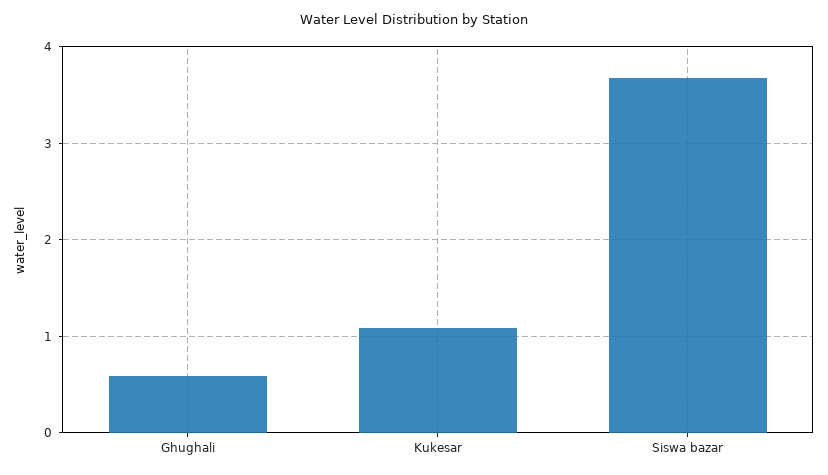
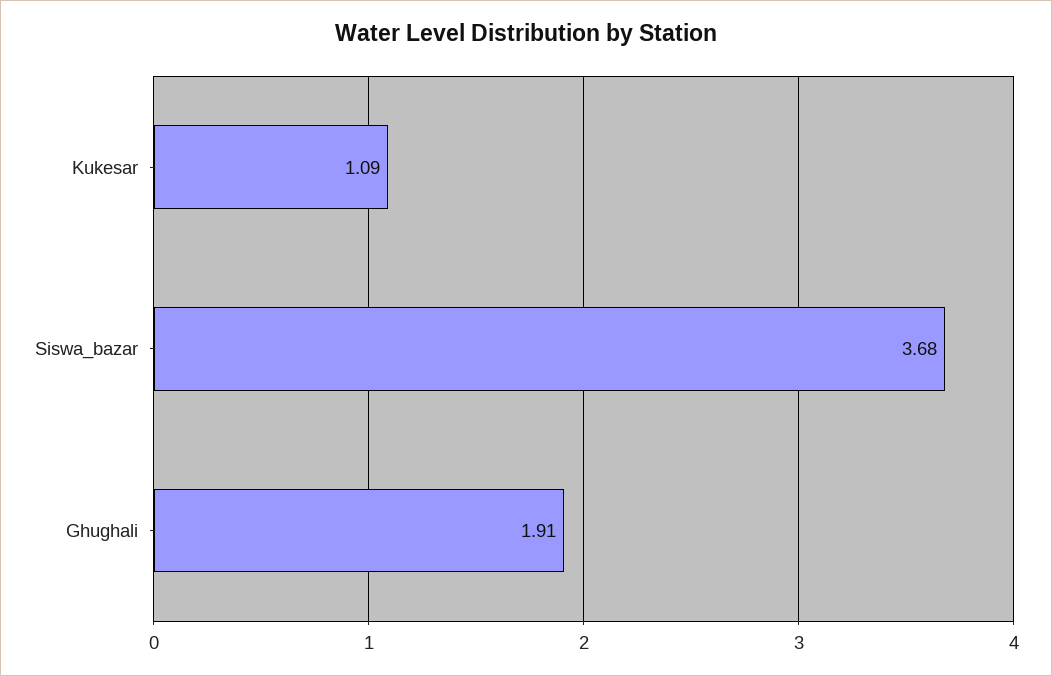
  {
-   "Ghughali": 0.6,
+   "Ghughali": 1.91,
    "Kukesar": 1.09,
    "Siswa bazar": 3.68
  }

